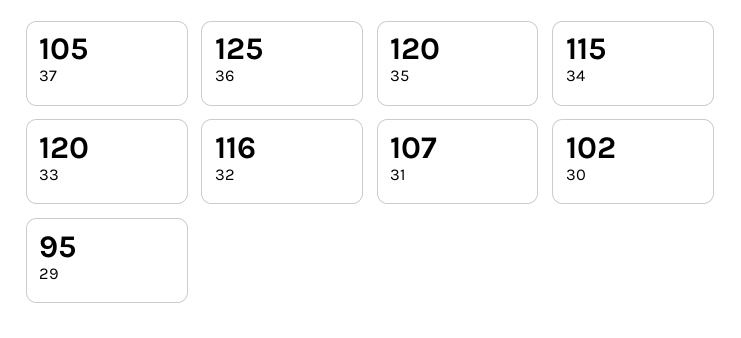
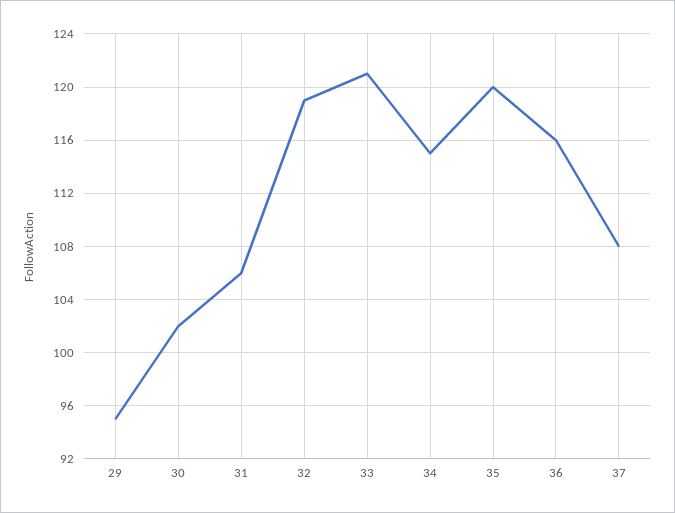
  {
-   "37": 105,
+   "37": 108,
-   "36": 125,
+   "36": 116,
    "35": 120,
    "34": 115,
-   "33": 120,
+   "33": 121,
-   "32": 116,
+   "32": 119,
-   "31": 107,
+   "31": 106,
    "30": 102,
    "29": 95
  }

